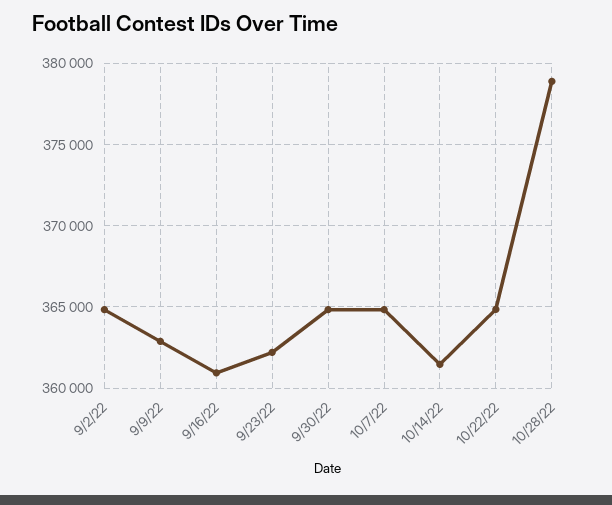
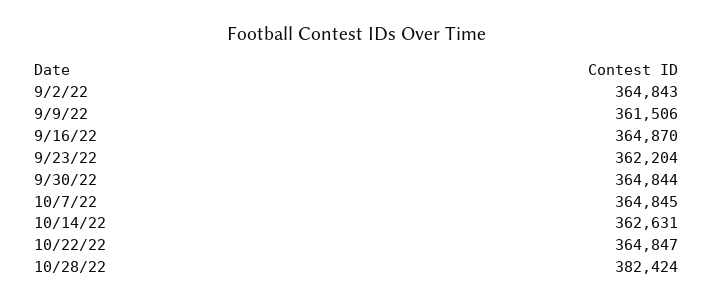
  {
    "9/2/22": 364843,
-   "9/9/22": 363000,
+   "9/9/22": 361506,
-   "9/16/22": 361000,
+   "9/16/22": 364870,
    "9/23/22": 362204,
    "9/30/22": 364844,
    "10/7/22": 364845,
-   "10/14/22": 361500,
+   "10/14/22": 362631,
    "10/22/22": 364847,
-   "10/28/22": 379000
+   "10/28/22": 382424
  }

